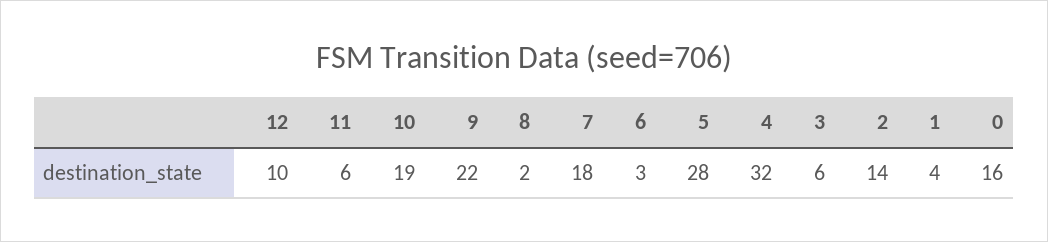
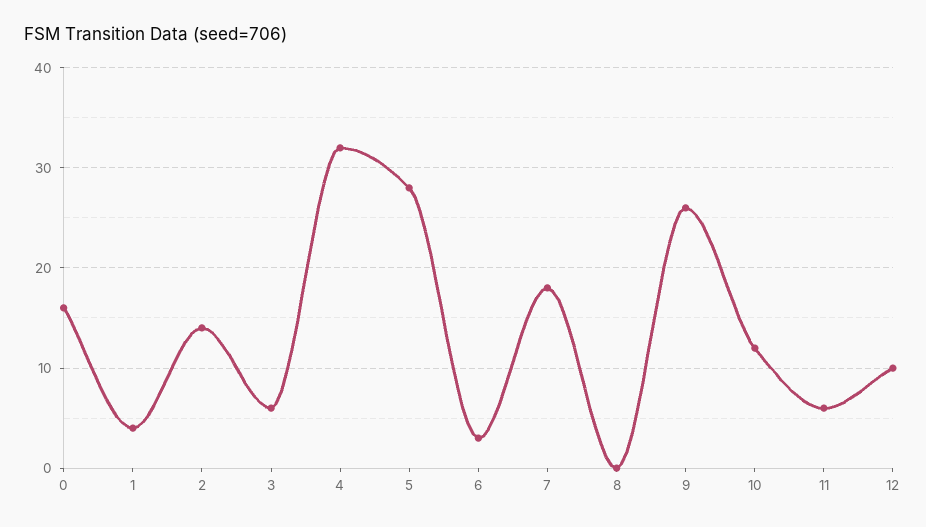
  {
    "12": 10,
    "11": 6,
-   "10": 19,
+   "10": 12,
-   "9": 22,
+   "9": 26,
-   "8": 2,
+   "8": 0,
    "7": 18,
    "6": 3,
    "5": 28,
    "4": 32,
    "3": 6,
    "2": 14,
    "1": 4,
    "0": 16
  }

